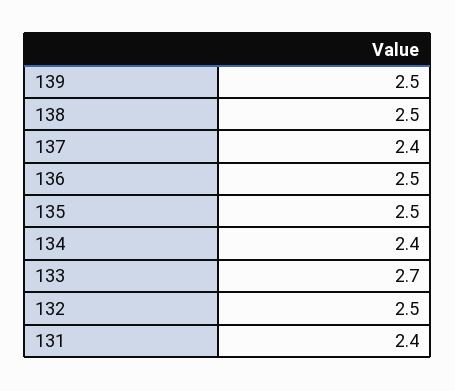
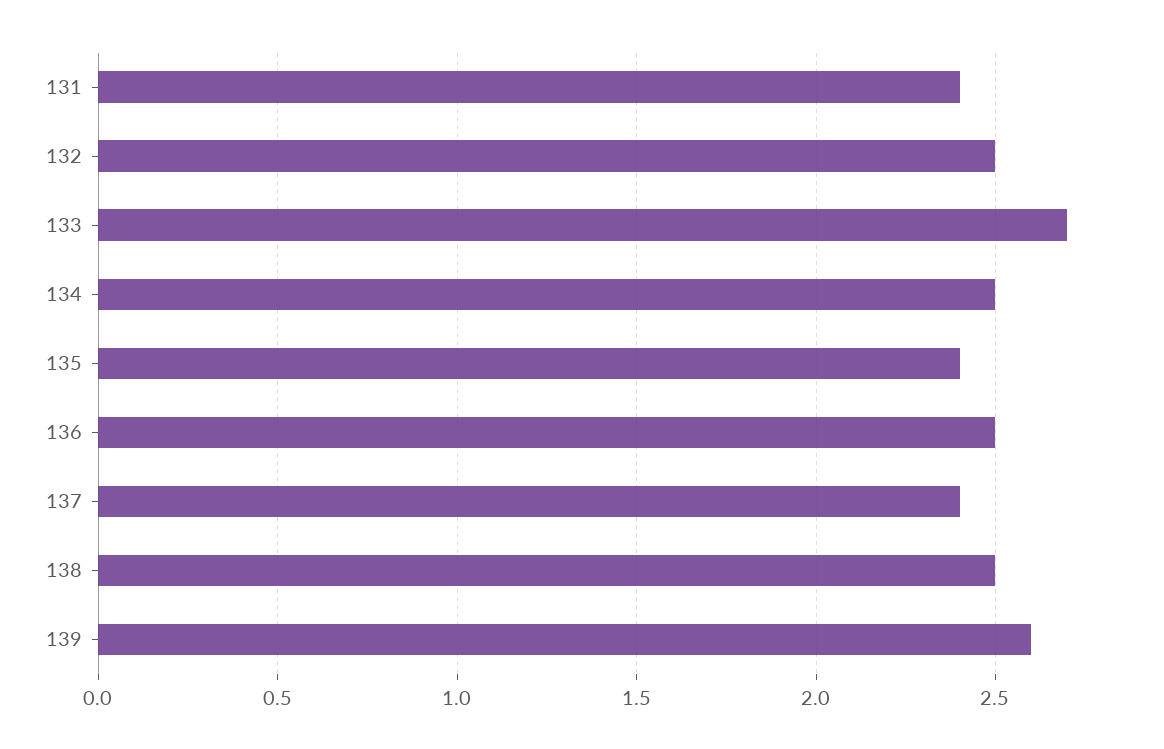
  {
-   "139": 2.5,
+   "139": 2.6,
    "138": 2.5,
    "137": 2.4,
    "136": 2.5,
-   "135": 2.5,
+   "135": 2.4,
-   "134": 2.4,
+   "134": 2.5,
    "133": 2.7,
    "132": 2.5,
    "131": 2.4
  }

